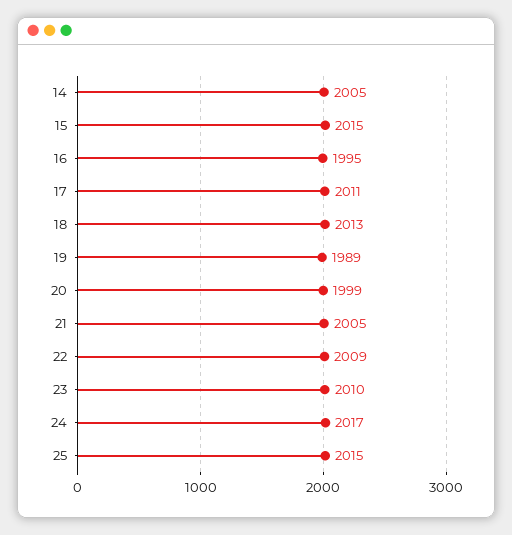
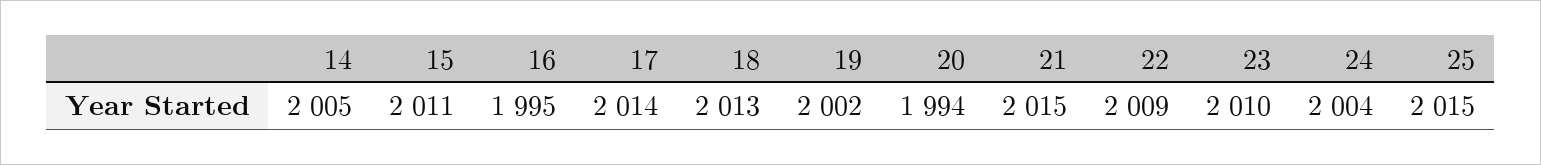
  {
    "14": 2005,
-   "15": 2015,
+   "15": 2011,
    "16": 1995,
-   "17": 2011,
+   "17": 2014,
    "18": 2013,
-   "19": 1989,
+   "19": 2002,
-   "20": 1999,
+   "20": 1994,
-   "21": 2005,
+   "21": 2015,
    "22": 2009,
    "23": 2010,
-   "24": 2017,
+   "24": 2004,
    "25": 2015
  }

